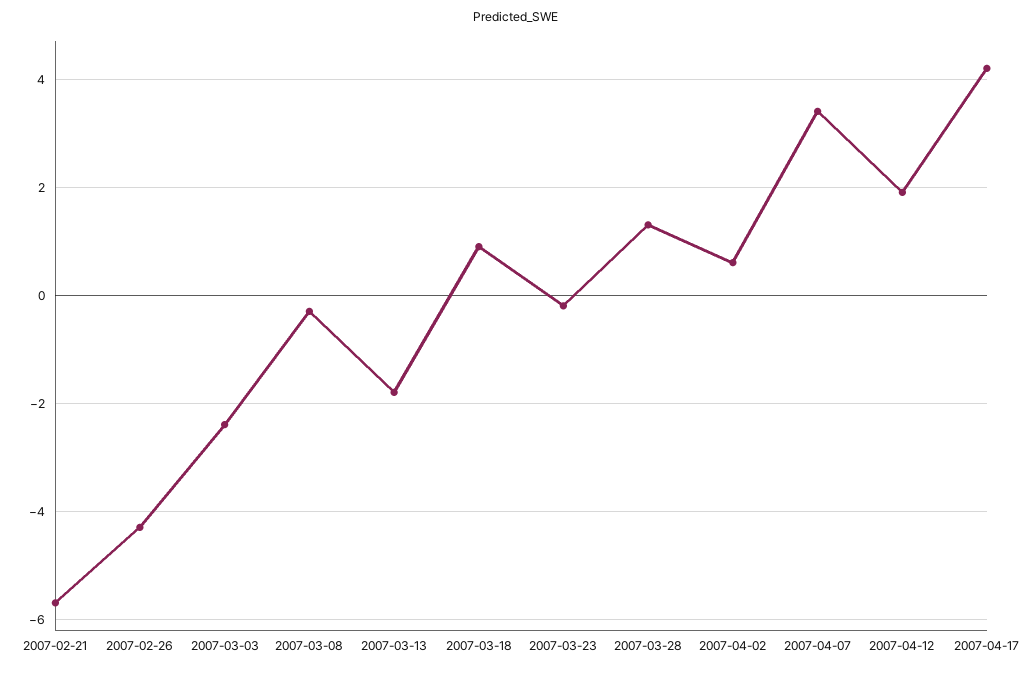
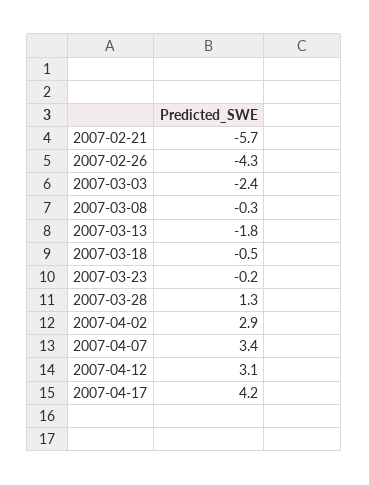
  {
    "2007-02-21": -5.7,
    "2007-02-26": -4.3,
    "2007-03-03": -2.4,
    "2007-03-08": -0.3,
    "2007-03-13": -1.8,
-   "2007-03-18": 1,
+   "2007-03-18": -0.5,
    "2007-03-23": -0.2,
    "2007-03-28": 1.3,
-   "2007-04-02": 0.5,
+   "2007-04-02": 2.9,
    "2007-04-07": 3.4,
-   "2007-04-12": 2,
+   "2007-04-12": 3.1,
    "2007-04-17": 4.2
  }

